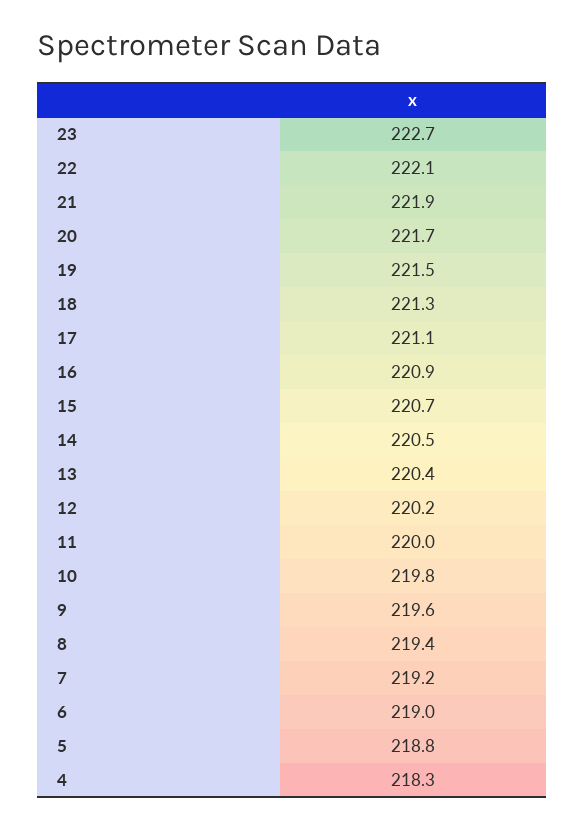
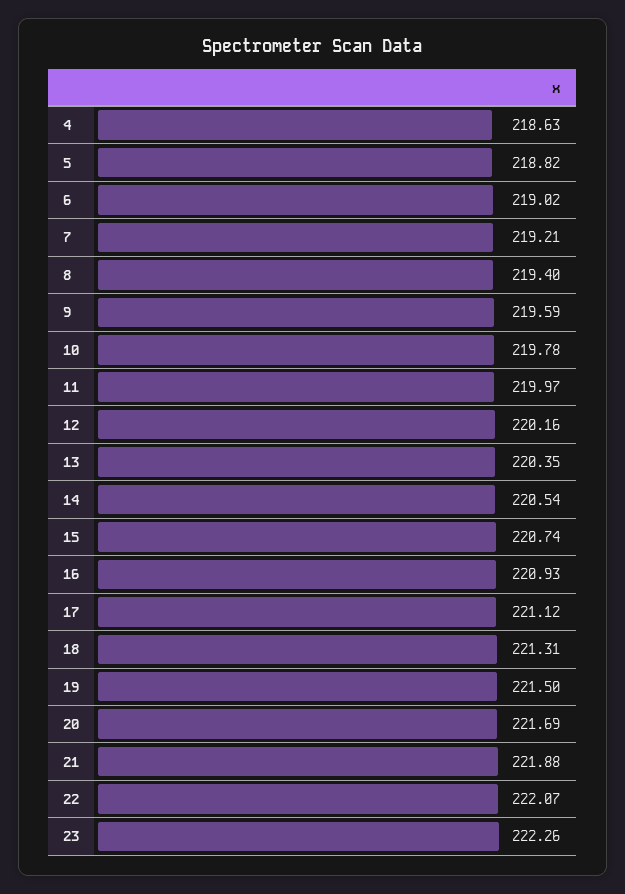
  {
-   "23": 222.7,
+   "23": 222.26,
    "22": 222.07,
    "21": 221.88,
    "20": 221.69,
    "19": 221.5,
    "18": 221.31,
    "17": 221.12,
    "16": 220.93,
    "15": 220.74,
    "14": 220.54,
    "13": 220.35,
    "12": 220.16,
    "11": 219.97,
    "10": 219.78,
    "9": 219.59,
    "8": 219.4,
    "7": 219.21,
    "6": 219.02,
    "5": 218.82,
-   "4": 218.3
+   "4": 218.63
  }

